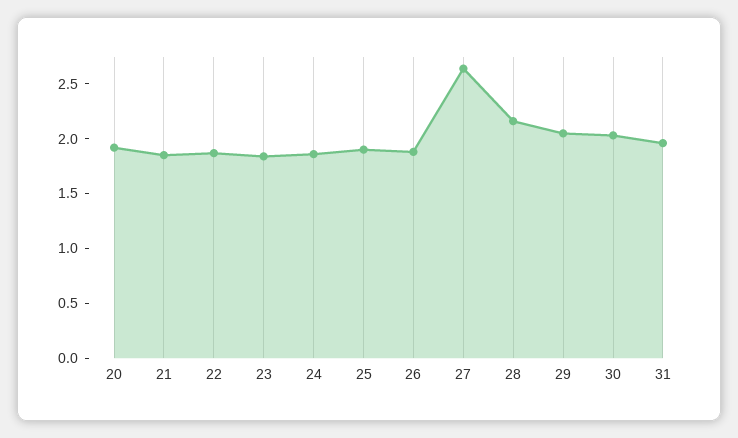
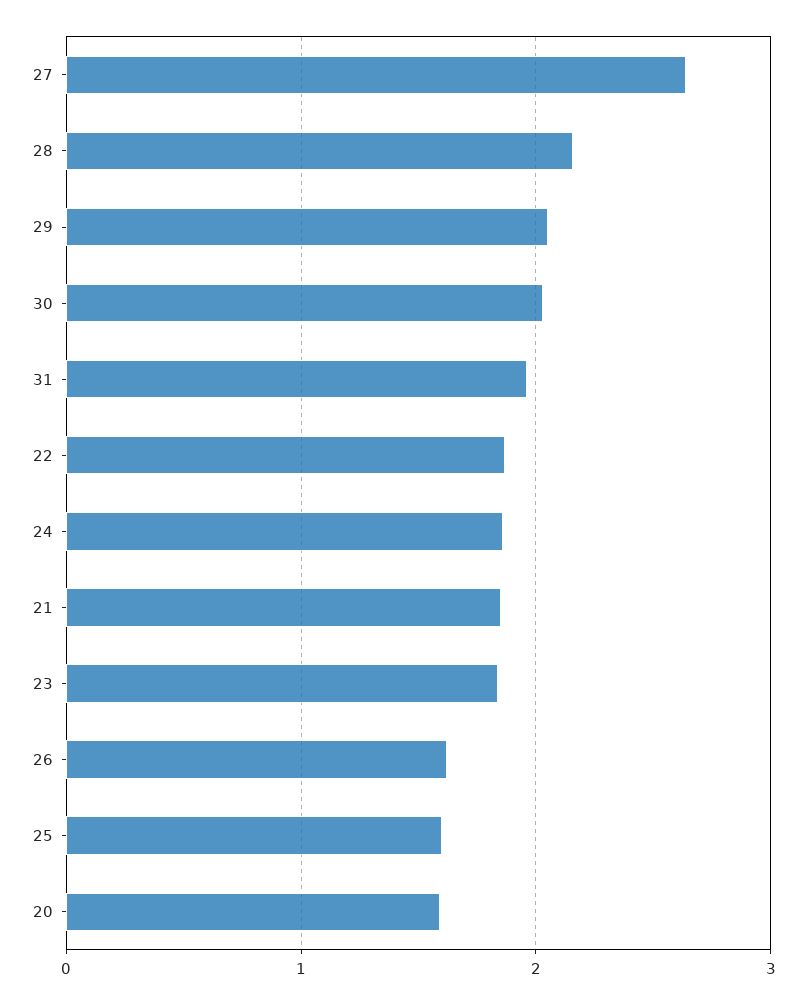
  {
-   "20": 1.9,
+   "20": 1.6,
    "21": 1.9,
    "22": 1.9,
    "23": 1.8,
    "24": 1.9,
-   "25": 1.9,
+   "25": 1.6,
-   "26": 1.9,
+   "26": 1.6,
    "27": 2.6,
    "28": 2.2,
    "29": 2.1,
    "30": 2,
    "31": 2
  }

